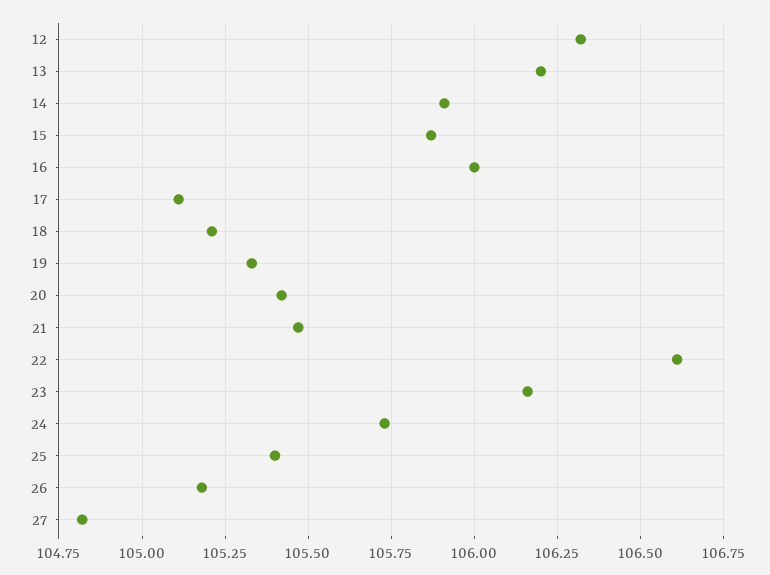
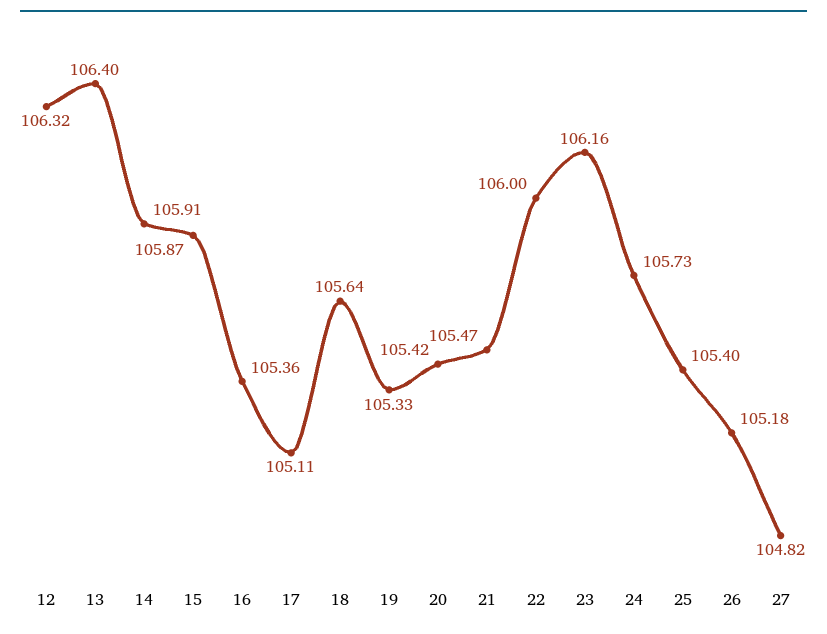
  {
    "12": 106.32,
-   "13": 106.2,
+   "13": 106.4,
    "14": 105.91,
    "15": 105.87,
-   "16": 106,
+   "16": 105.36,
    "17": 105.11,
-   "18": 105.2,
+   "18": 105.64,
    "19": 105.33,
    "20": 105.42,
    "21": 105.47,
-   "22": 106.6,
+   "22": 106,
    "23": 106.16,
    "24": 105.73,
    "25": 105.4,
    "26": 105.18,
    "27": 104.82
  }

